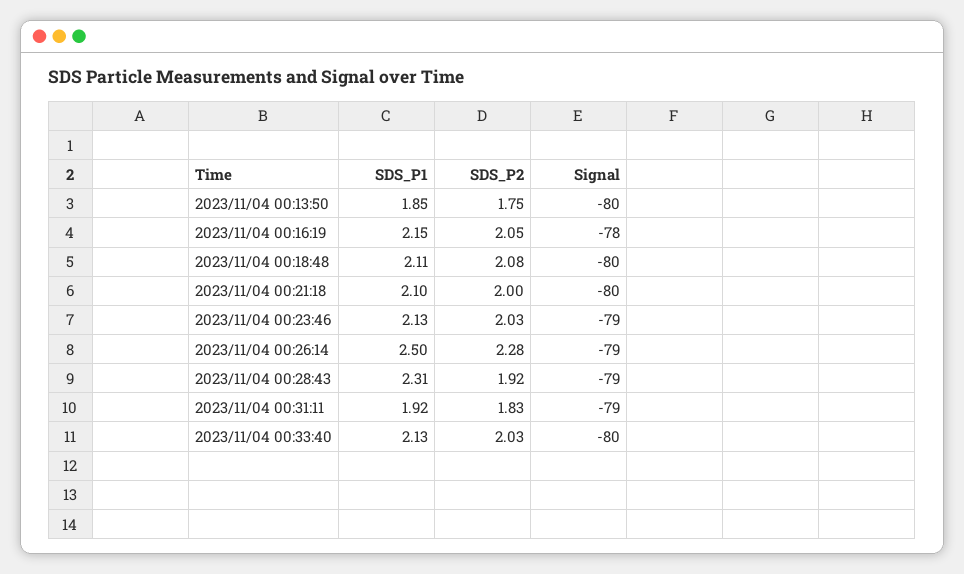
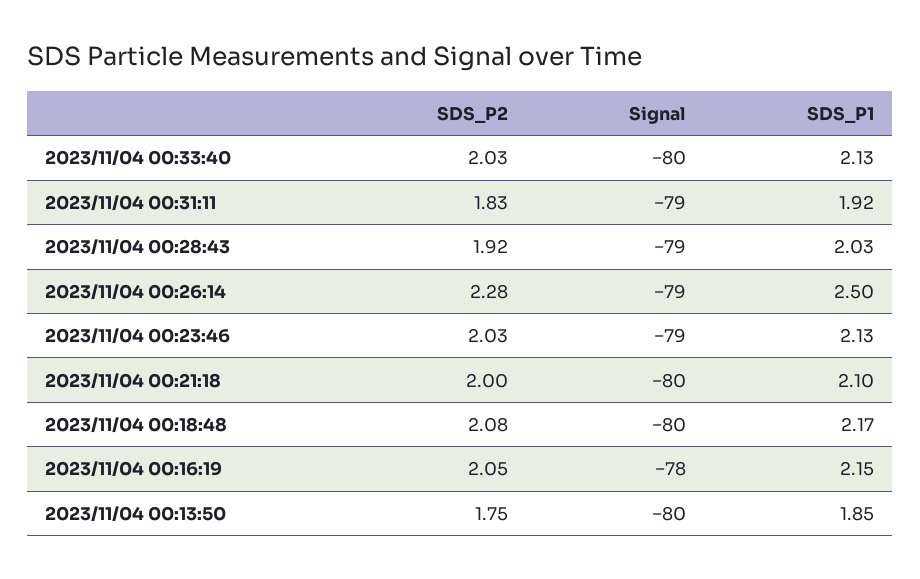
  {
    "SDS_P1": {
      "2023/11/04 00:13:50": 1.85,
      "2023/11/04 00:16:19": 2.15,
-     "2023/11/04 00:18:48": 2.11,
+     "2023/11/04 00:18:48": 2.17,
      "2023/11/04 00:21:18": 2.1,
      "2023/11/04 00:23:46": 2.13,
      "2023/11/04 00:26:14": 2.5,
-     "2023/11/04 00:28:43": 2.31,
+     "2023/11/04 00:28:43": 2.03,
      "2023/11/04 00:31:11": 1.92,
      "2023/11/04 00:33:40": 2.13
    },
    "SDS_P2": {
      "2023/11/04 00:13:50": 1.75,
      "2023/11/04 00:16:19": 2.05,
      "2023/11/04 00:18:48": 2.08,
      "2023/11/04 00:21:18": 2,
      "2023/11/04 00:23:46": 2.03,
      "2023/11/04 00:26:14": 2.28,
      "2023/11/04 00:28:43": 1.92,
      "2023/11/04 00:31:11": 1.83,
      "2023/11/04 00:33:40": 2.03
    },
    "Signal": {
      "2023/11/04 00:13:50": -80,
      "2023/11/04 00:16:19": -78,
      "2023/11/04 00:18:48": -80,
      "2023/11/04 00:21:18": -80,
      "2023/11/04 00:23:46": -79,
      "2023/11/04 00:26:14": -79,
      "2023/11/04 00:28:43": -79,
      "2023/11/04 00:31:11": -79,
      "2023/11/04 00:33:40": -80
    }
  }

